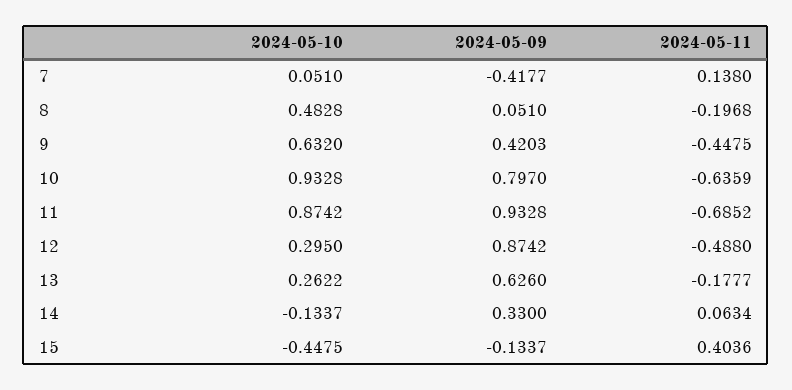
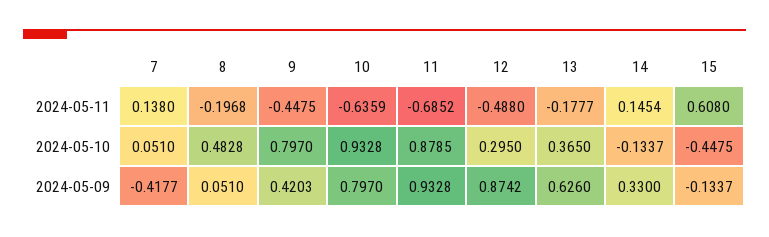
  {
    "2024-05-10": {
      "7": 0.051,
      "8": 0.4828,
-     "9": 0.632,
+     "9": 0.797,
      "10": 0.9328,
-     "11": 0.8742,
+     "11": 0.8785,
      "12": 0.295,
-     "13": 0.2622,
+     "13": 0.365,
      "14": -0.1337,
      "15": -0.4475
    },
    "2024-05-09": {
      "7": -0.4177,
      "8": 0.051,
      "9": 0.4203,
      "10": 0.797,
      "11": 0.9328,
      "12": 0.8742,
      "13": 0.626,
      "14": 0.33,
      "15": -0.1337
    },
    "2024-05-11": {
      "7": 0.138,
      "8": -0.1968,
      "9": -0.4475,
      "10": -0.6359,
      "11": -0.6852,
      "12": -0.488,
      "13": -0.1777,
-     "14": 0.0634,
+     "14": 0.1454,
-     "15": 0.4036
+     "15": 0.608
    }
  }

